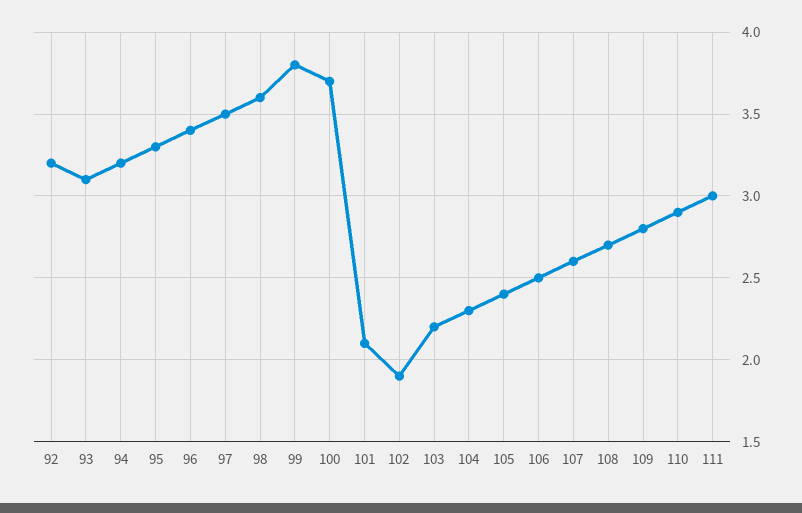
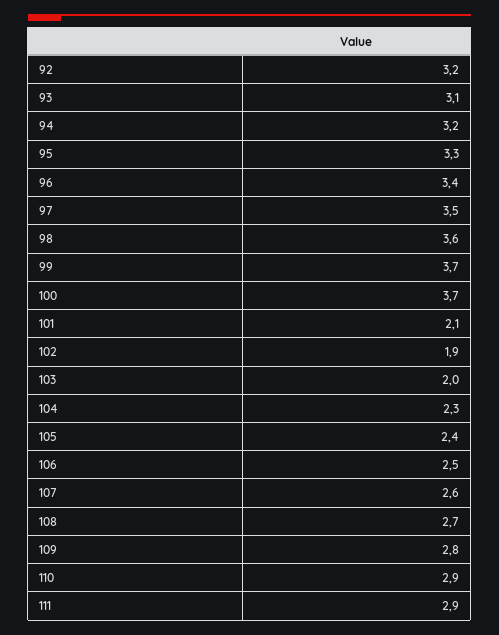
  {
    "92": 3.2,
    "93": 3.1,
    "94": 3.2,
    "95": 3.3,
    "96": 3.4,
    "97": 3.5,
    "98": 3.6,
-   "99": 3.8,
+   "99": 3.7,
    "100": 3.7,
    "101": 2.1,
    "102": 1.9,
-   "103": 2.2,
+   "103": 2,
    "104": 2.3,
    "105": 2.4,
    "106": 2.5,
    "107": 2.6,
    "108": 2.7,
    "109": 2.8,
    "110": 2.9,
-   "111": 3
+   "111": 2.9
  }

